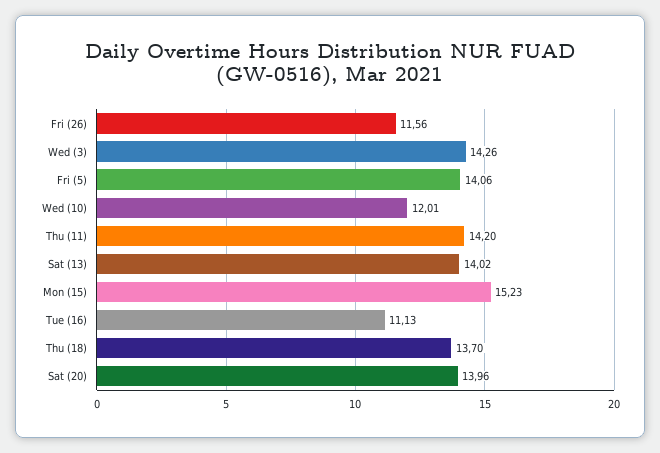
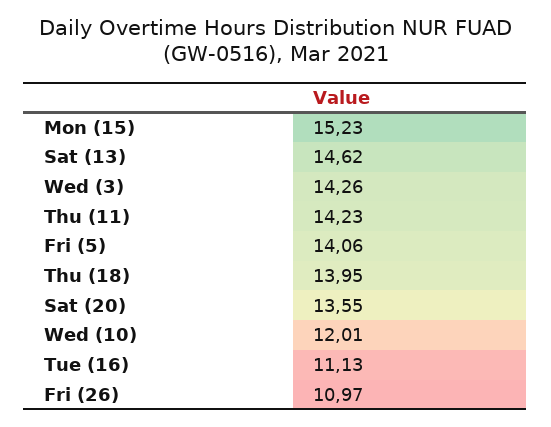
  {
-   "Fri (26)": 11.56,
+   "Fri (26)": 10.97,
    "Wed (3)": 14.26,
    "Fri (5)": 14.06,
    "Wed (10)": 12.01,
-   "Thu (11)": 14.2,
+   "Thu (11)": 14.23,
-   "Sat (13)": 14.02,
+   "Sat (13)": 14.62,
    "Mon (15)": 15.23,
    "Tue (16)": 11.13,
-   "Thu (18)": 13.7,
+   "Thu (18)": 13.95,
-   "Sat (20)": 13.96
+   "Sat (20)": 13.55
  }

